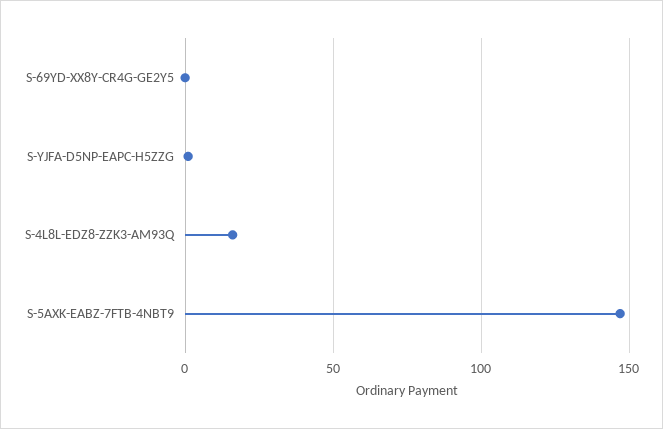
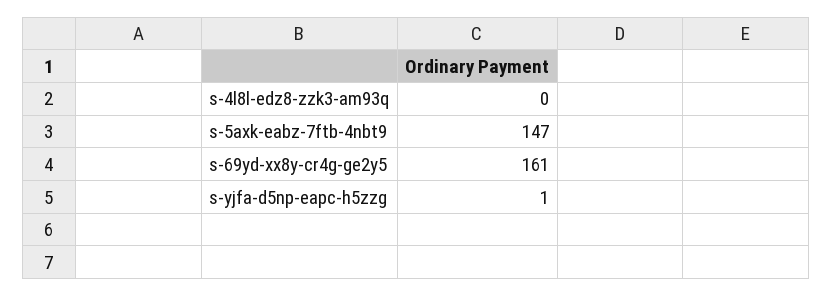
  {
-   "S-69YD-XX8Y-CR4G-GE2Y5": 0,
+   "S-69YD-XX8Y-CR4G-GE2Y5": 161,
    "S-YJFA-D5NP-EAPC-H5ZZG": 1,
-   "S-4L8L-EDZ8-ZZK3-AM93Q": 15,
+   "S-4L8L-EDZ8-ZZK3-AM93Q": 0,
    "S-5AXK-EABZ-7FTB-4NBT9": 147
  }

